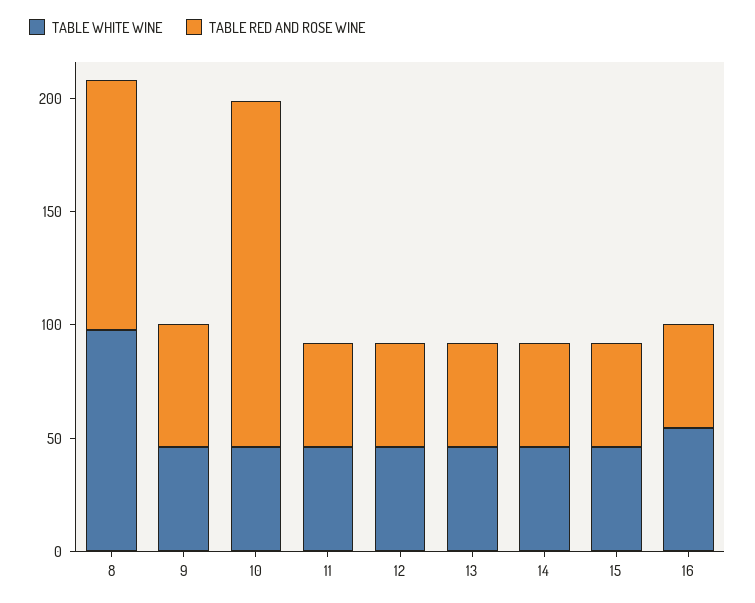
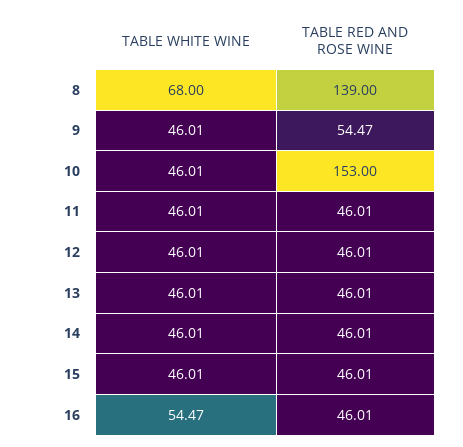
  {
    "TABLE WHITE WINE": {
-     "8": 100,
+     "8": 68,
      "9": 46.01,
      "10": 46.01,
      "11": 46.01,
      "12": 46.01,
      "13": 46.01,
      "14": 46.01,
      "15": 46.01,
      "16": 54.47
    },
    "TABLE RED AND ROSE WINE": {
-     "8": 110,
+     "8": 139,
      "9": 54.47,
      "10": 153,
      "11": 46.01,
      "12": 46.01,
      "13": 46.01,
      "14": 46.01,
      "15": 46.01,
      "16": 46.01
    }
  }

